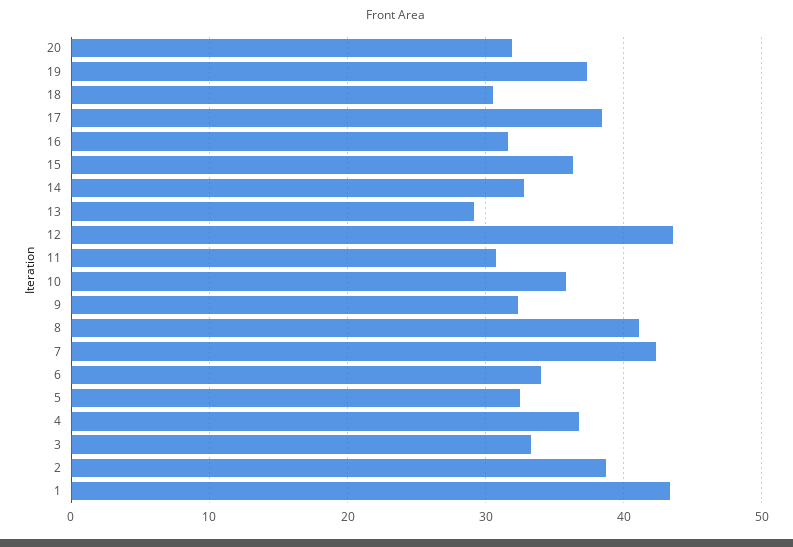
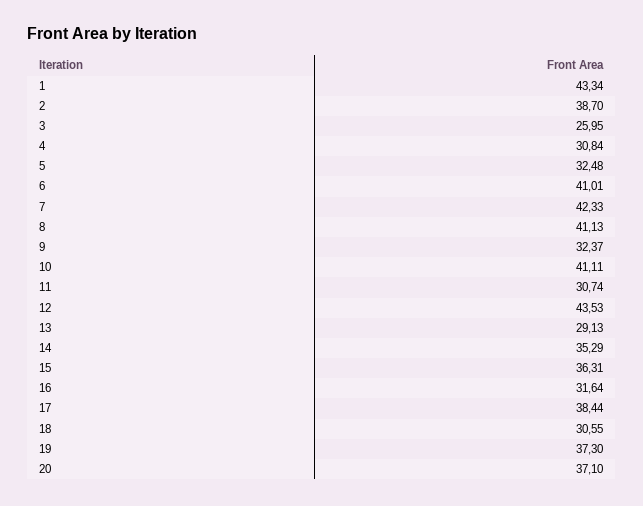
  {
-   "20": 32,
+   "20": 37.1,
    "19": 37.3,
    "18": 30.55,
    "17": 38.44,
    "16": 31.64,
    "15": 36.31,
-   "14": 33,
+   "14": 35.29,
    "13": 29.13,
    "12": 43.53,
    "11": 30.74,
-   "10": 36,
+   "10": 41.11,
    "9": 32.37,
    "8": 41.13,
    "7": 42.33,
-   "6": 34,
+   "6": 41.01,
    "5": 32.48,
-   "4": 37,
+   "4": 30.84,
-   "3": 33,
+   "3": 25.95,
    "2": 38.7,
    "1": 43.34
  }

